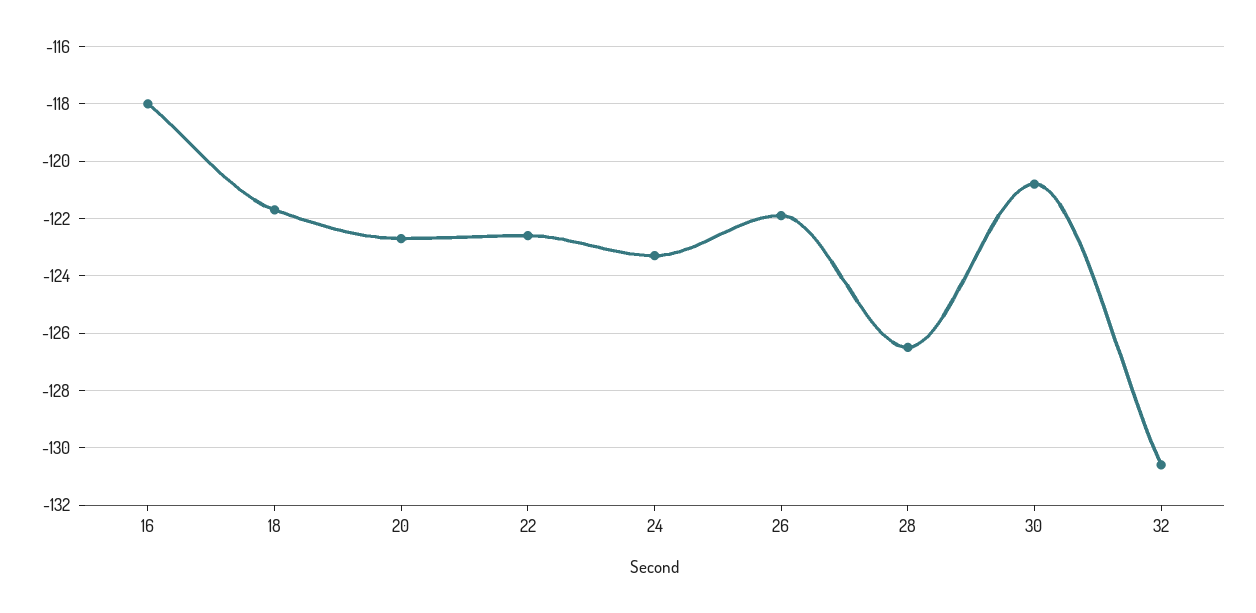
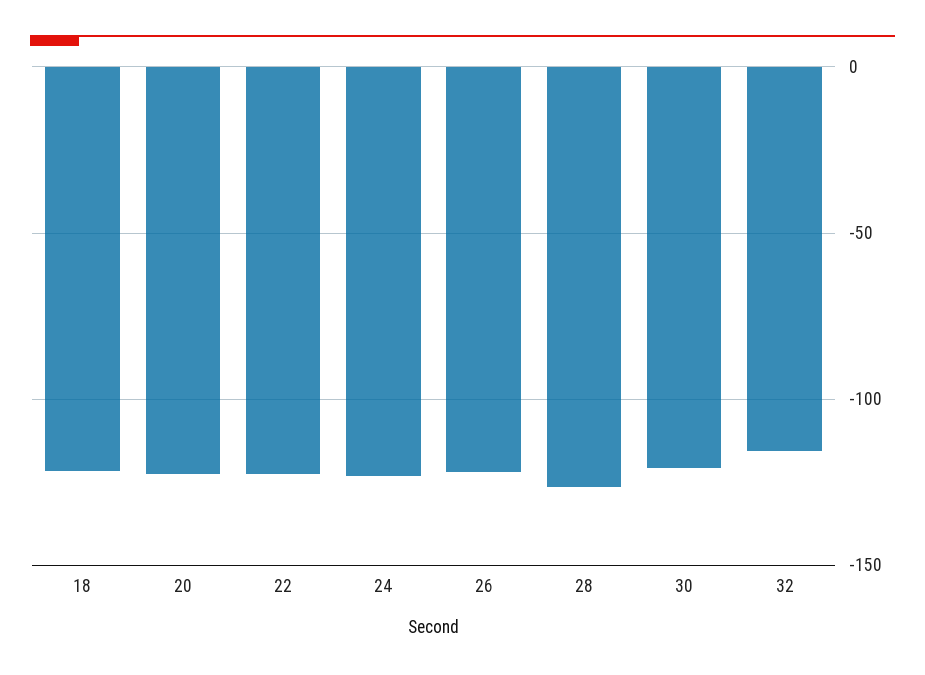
  {
-   "16": -118,
    "18": -121.5,
    "20": -122.5,
    "22": -122.5,
    "24": -123.5,
    "26": -122,
    "28": -126.5,
    "30": -121,
-   "32": -130.5
+   "32": -115
  }

